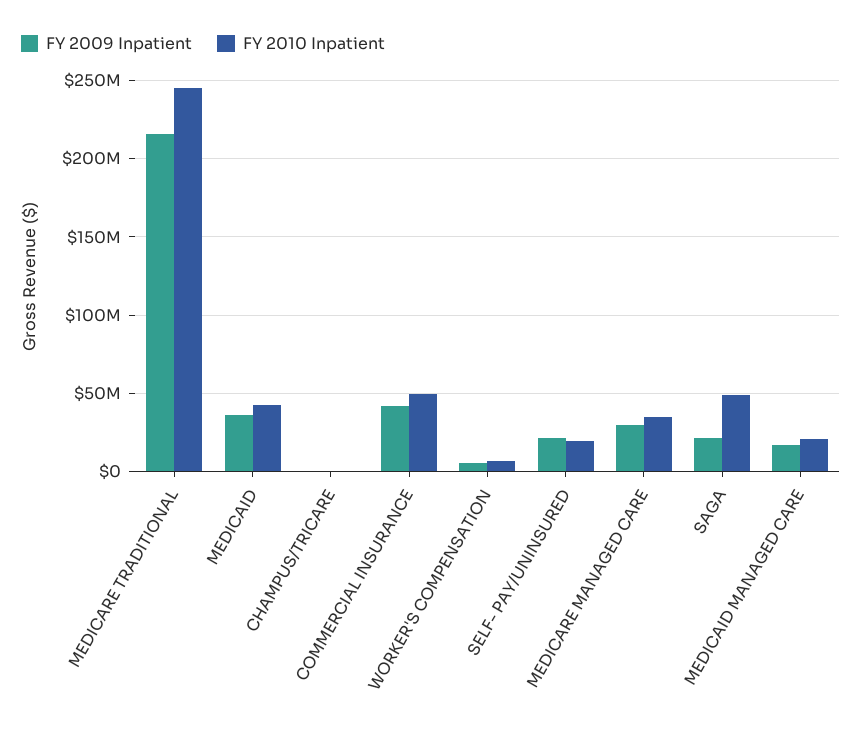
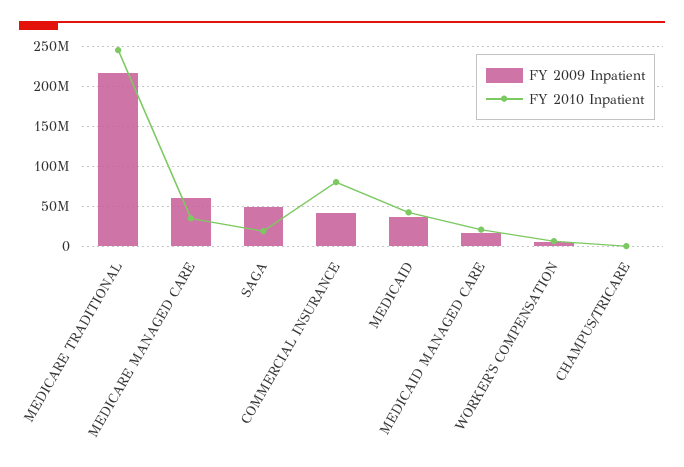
  {
    "FY 2009 Inpatient": {
      "MEDICARE TRADITIONAL": 215000000,
      "MEDICAID": 35000000,
      "CHAMPUS/TRICARE": 0,
      "COMMERCIAL INSURANCE": 40000000,
      "WORKER'S COMPENSATION": 5000000,
-     "SELF- PAY/UNINSURED": 20000000,
-     "MEDICARE MANAGED CARE": 30000000,
+     "MEDICARE MANAGED CARE": 60000000,
-     "SAGA": 20000000,
+     "SAGA": 50000000,
      "MEDICAID MANAGED CARE": 15000000
    },
    "FY 2010 Inpatient": {
      "MEDICARE TRADITIONAL": 245000000,
      "MEDICAID": 45000000,
      "CHAMPUS/TRICARE": 0,
-     "COMMERCIAL INSURANCE": 50000000,
+     "COMMERCIAL INSURANCE": 80000000,
      "WORKER'S COMPENSATION": 5000000,
-     "SELF- PAY/UNINSURED": 20000000,
      "MEDICARE MANAGED CARE": 35000000,
-     "SAGA": 50000000,
+     "SAGA": 20000000,
      "MEDICAID MANAGED CARE": 20000000
    }
  }

